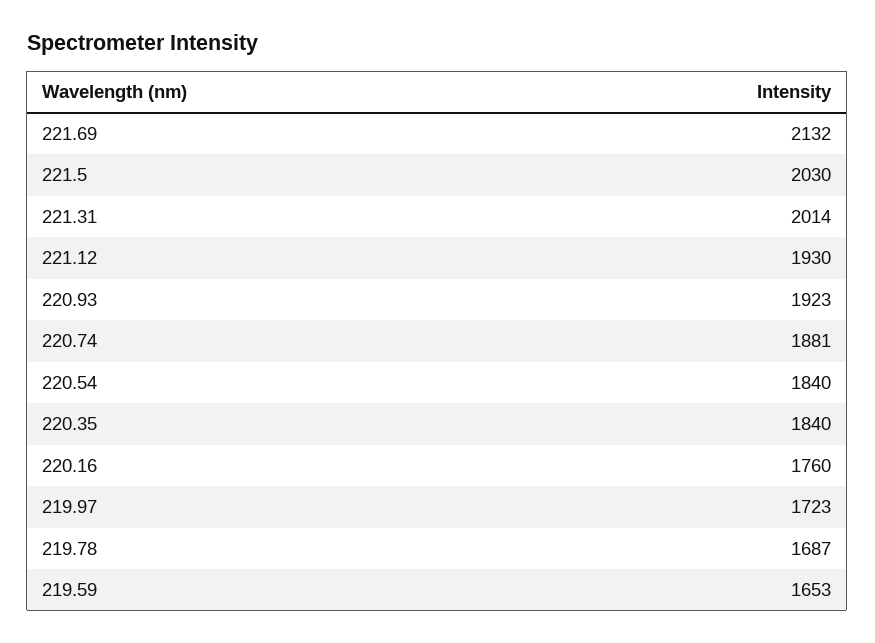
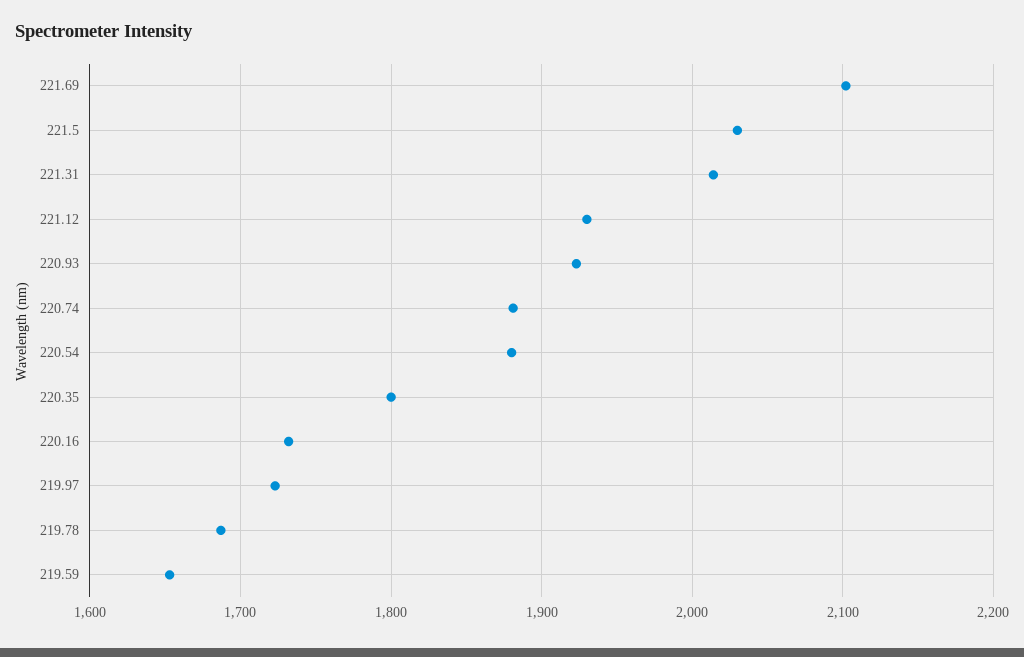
  {
-   "221.69": 2132,
+   "221.69": 2100,
    "221.5": 2030,
    "221.31": 2014,
    "221.12": 1930,
    "220.93": 1923,
    "220.74": 1881,
-   "220.54": 1840,
+   "220.54": 1880,
-   "220.35": 1840,
+   "220.35": 1800,
-   "220.16": 1760,
+   "220.16": 1730,
    "219.97": 1723,
    "219.78": 1687,
    "219.59": 1653
  }

